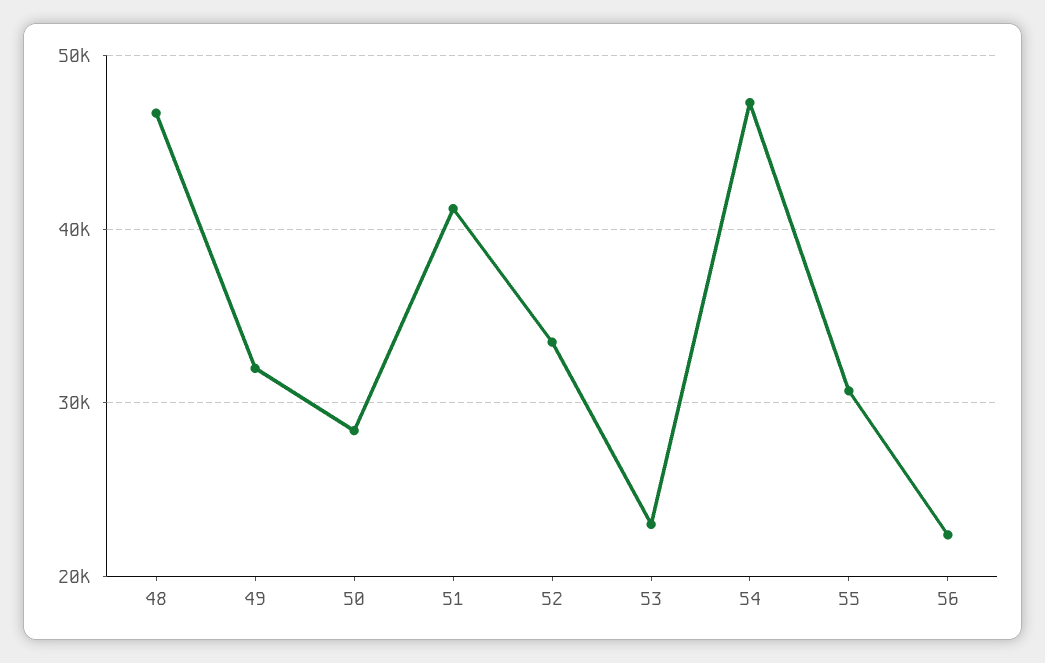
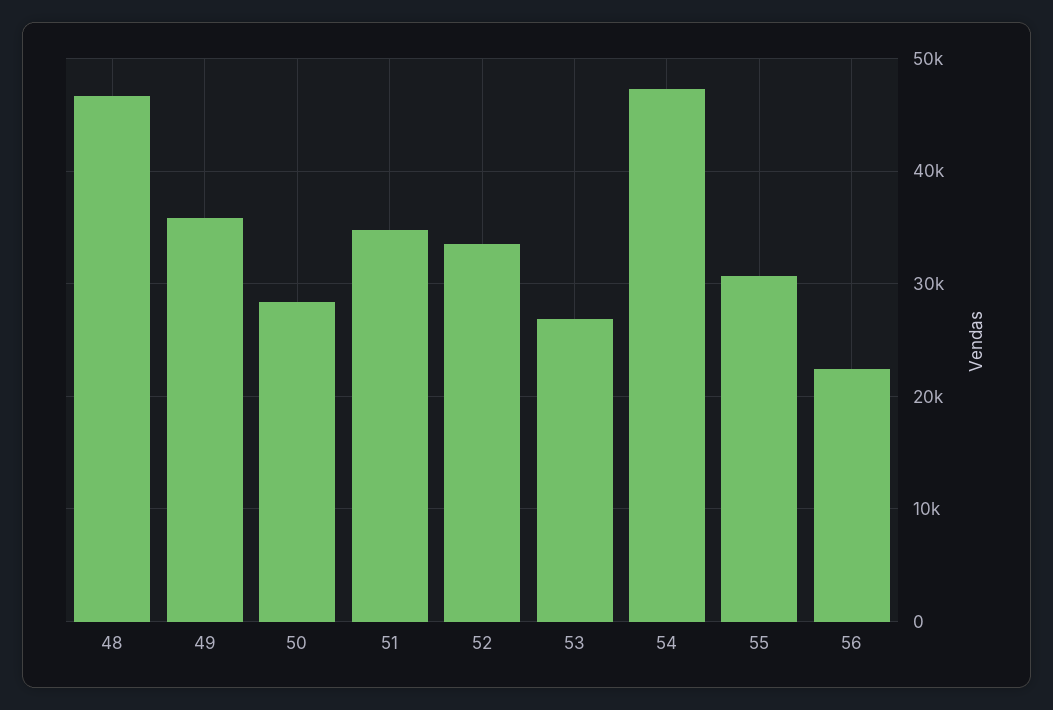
  {
    "48": 47000,
-   "49": 32000,
+   "49": 36000,
    "50": 28000,
-   "51": 41000,
+   "51": 35000,
    "52": 34000,
-   "53": 23000,
+   "53": 27000,
    "54": 47000,
    "55": 31000,
    "56": 22000
  }

